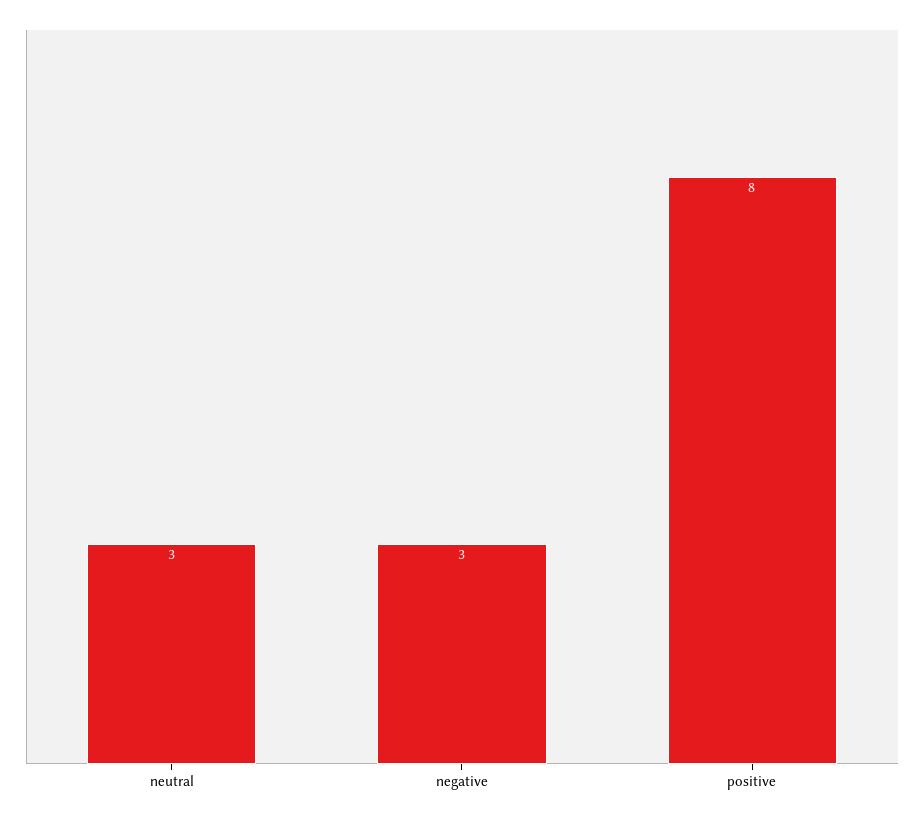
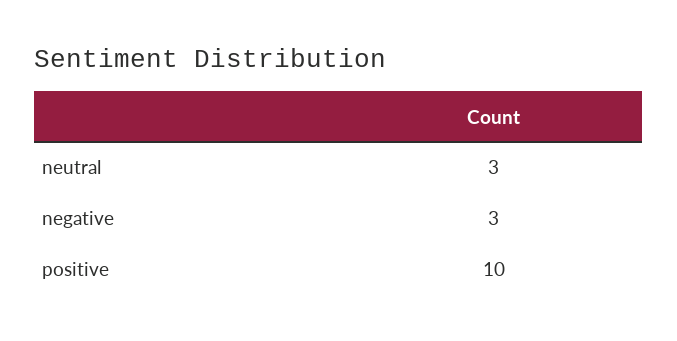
  {
    "neutral": 3,
    "negative": 3,
-   "positive": 8
+   "positive": 10
  }

